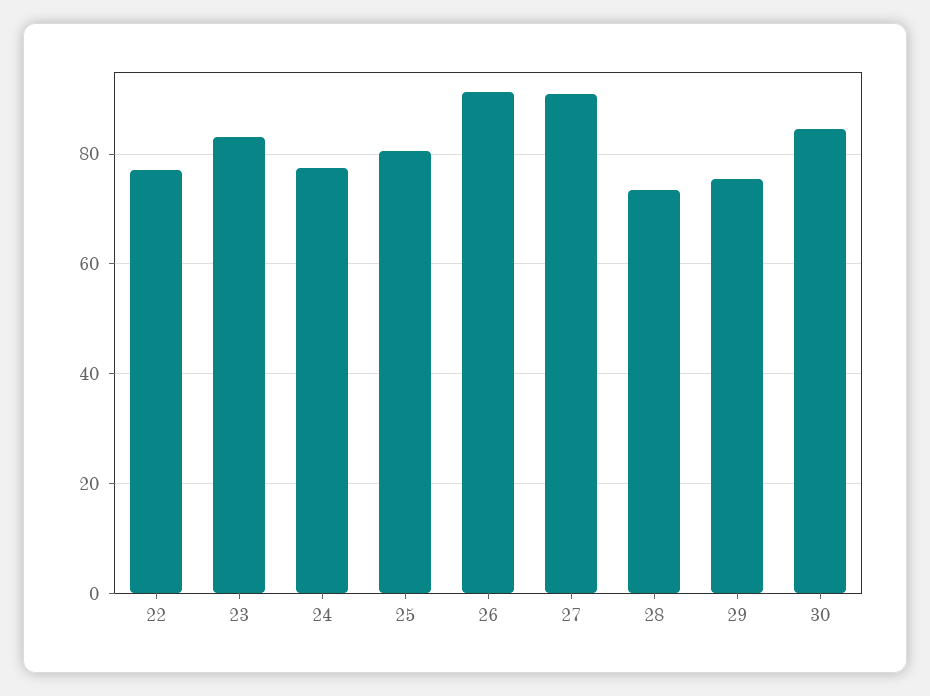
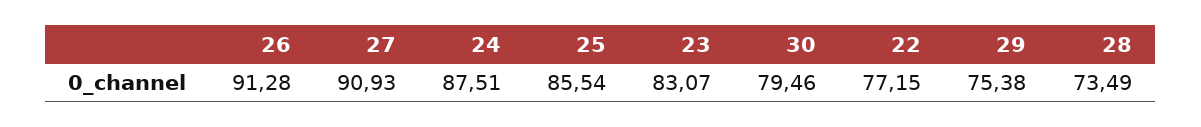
  {
    "22": 77.15,
    "23": 83.07,
-   "24": 78,
+   "24": 87.51,
-   "25": 80,
+   "25": 85.54,
    "26": 91.28,
    "27": 90.93,
    "28": 73.49,
    "29": 75.38,
-   "30": 84
+   "30": 79.46
  }

